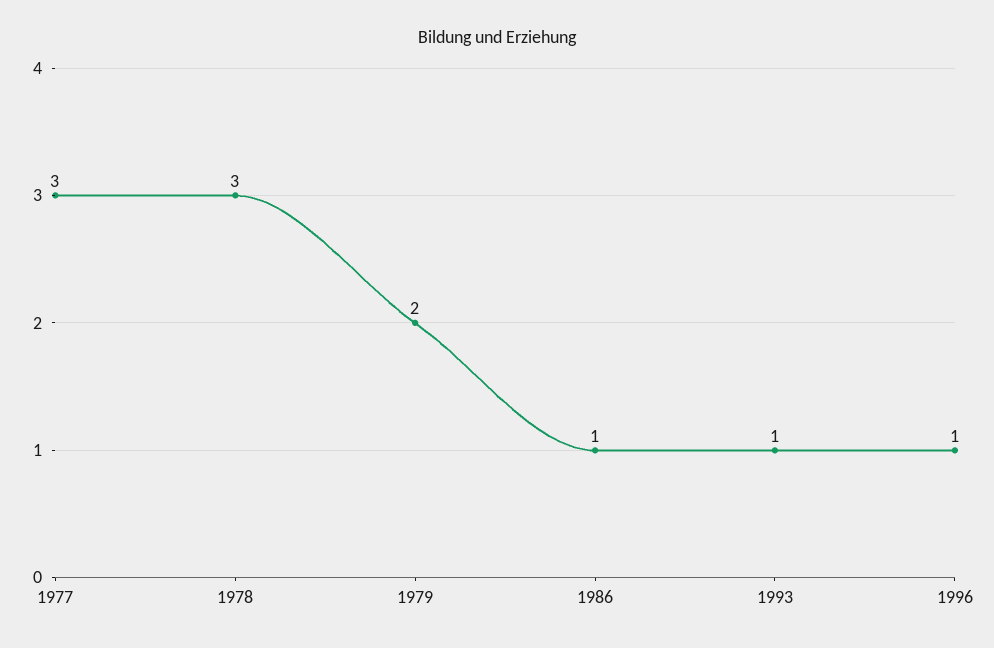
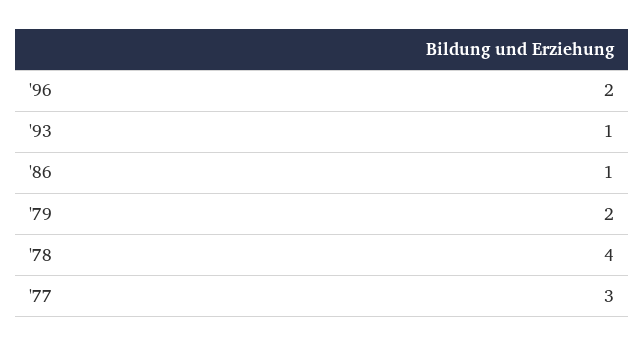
  {
    "1977": 3,
-   "1978": 3,
+   "1978": 4,
    "1979": 2,
    "1986": 1,
    "1993": 1,
-   "1996": 1
+   "1996": 2
  }

